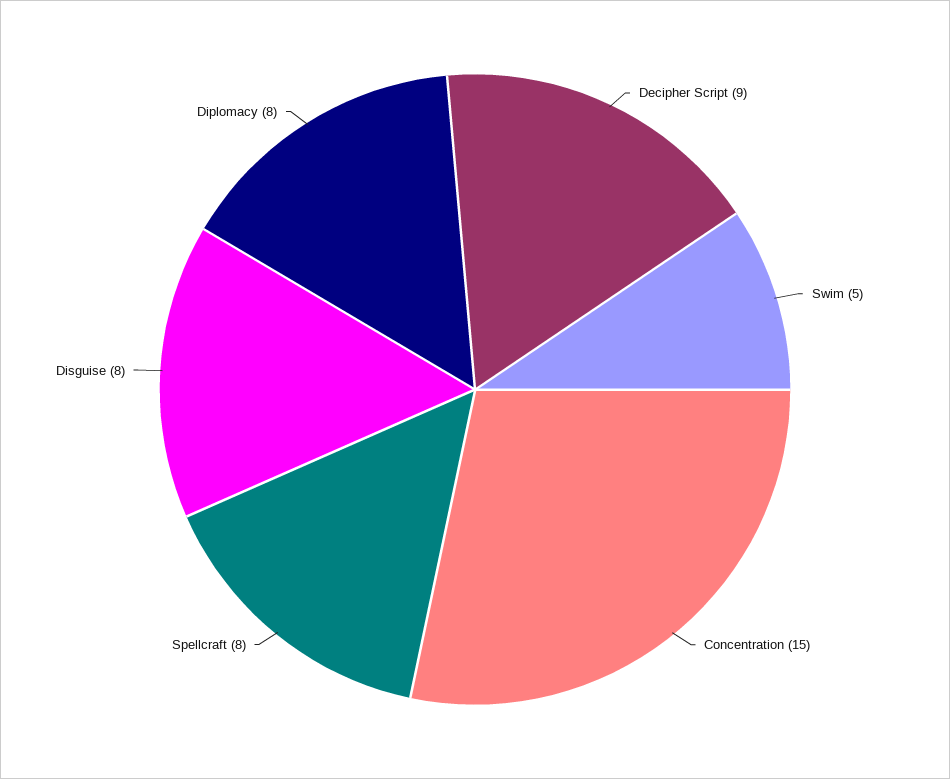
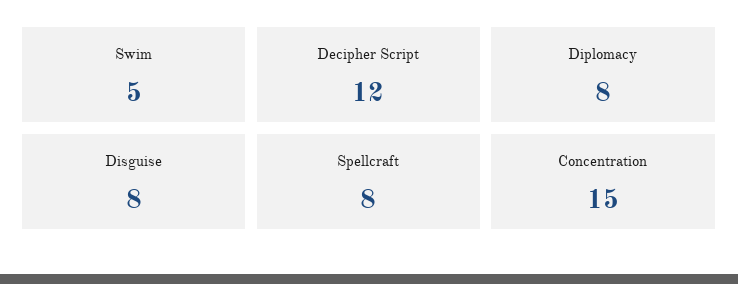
  {
-   "Decipher Script": 9,
+   "Decipher Script": 12,
    "Swim": 5,
    "Concentration": 15,
    "Spellcraft": 8,
    "Disguise": 8,
    "Diplomacy": 8
  }

